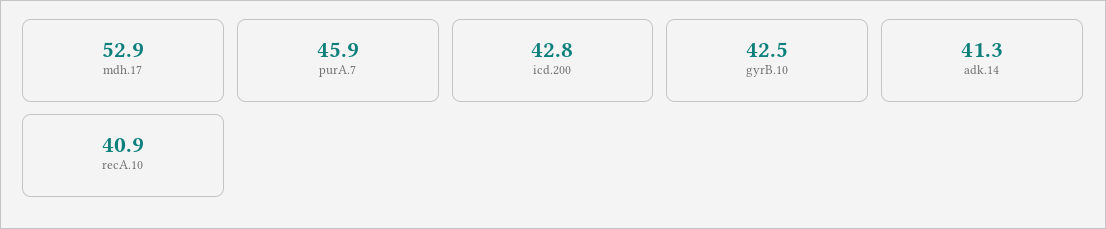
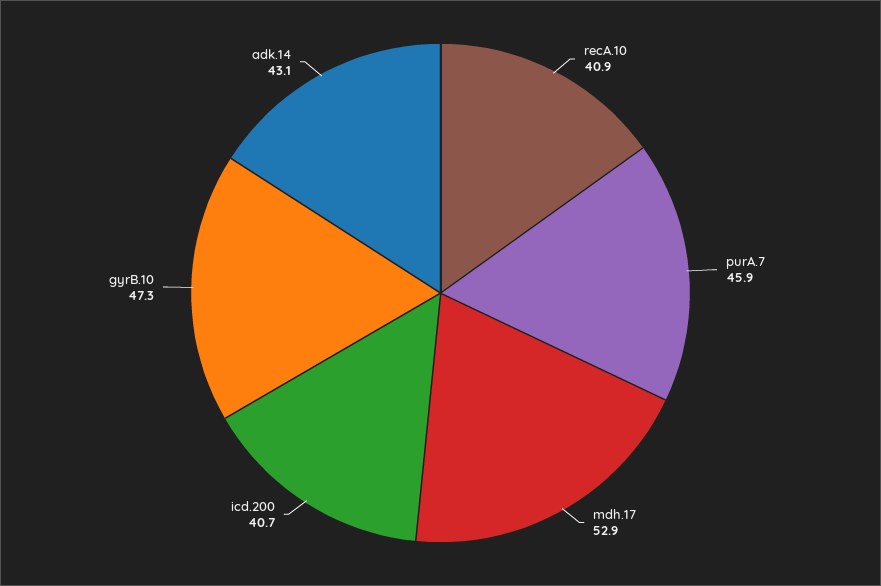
  {
    "mdh.17": 52.9,
    "purA.7": 45.9,
-   "icd.200": 42.8,
+   "icd.200": 40.7,
-   "gyrB.10": 42.5,
+   "gyrB.10": 47.3,
-   "adk.14": 41.3,
+   "adk.14": 43.1,
    "recA.10": 40.9
  }

